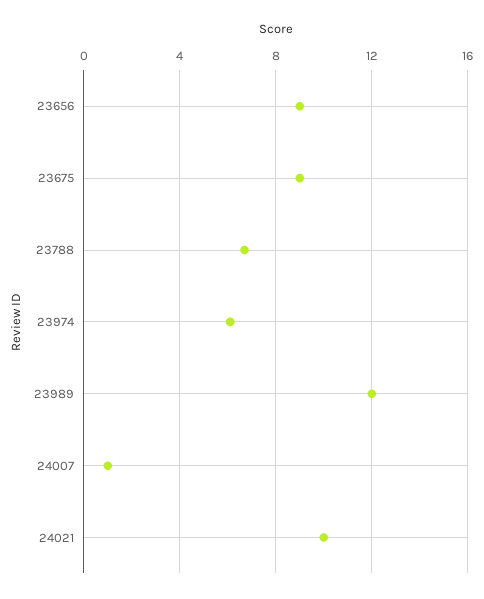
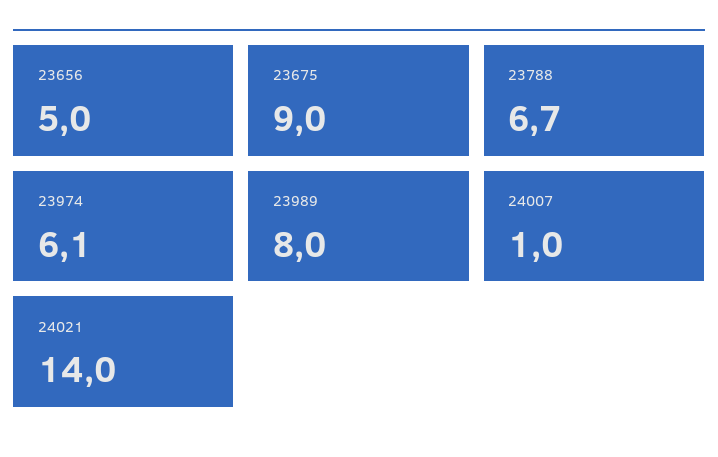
  {
-   "23656": 9,
+   "23656": 5,
    "23675": 9,
    "23788": 6.7,
    "23974": 6.1,
-   "23989": 12,
+   "23989": 8,
    "24007": 1,
-   "24021": 10
+   "24021": 14
  }

